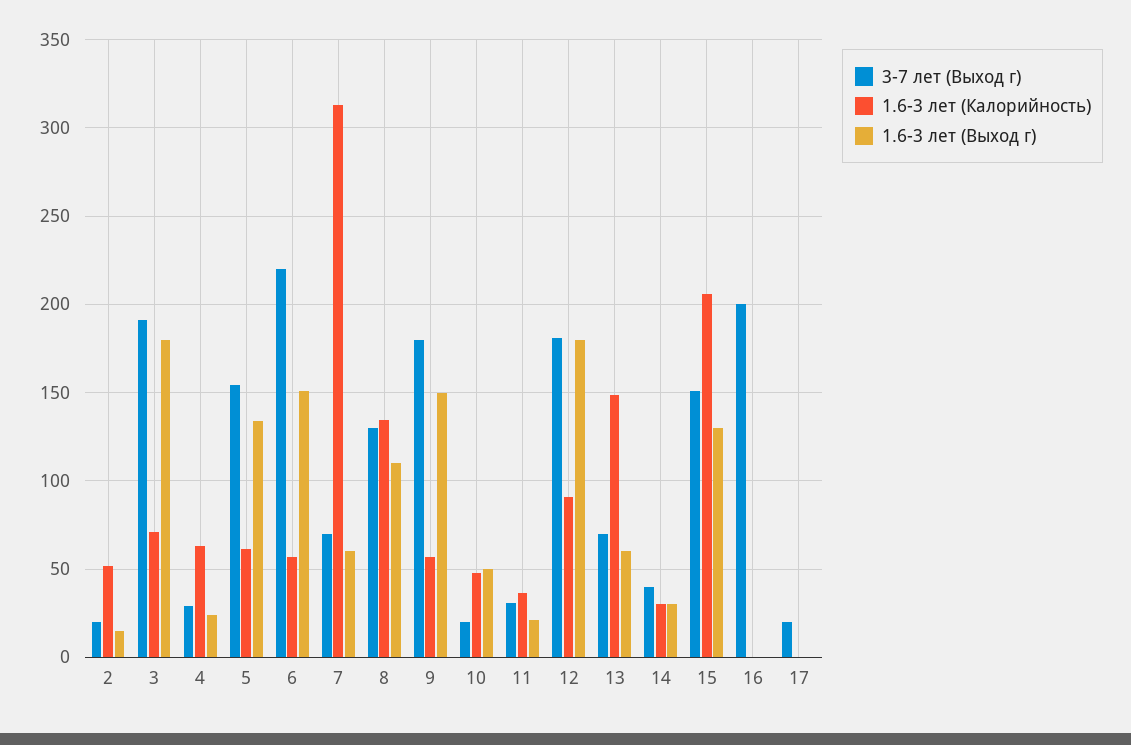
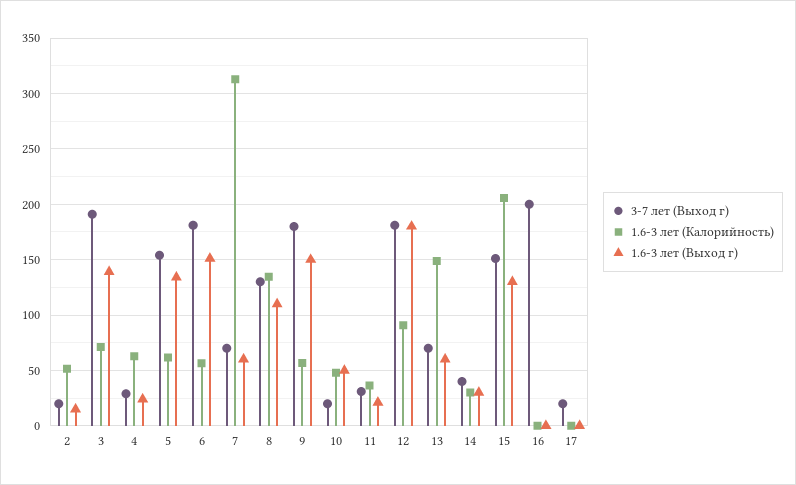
  {
    "3-7 лет (Выход г)": {
      "2": 20,
      "3": 190,
      "4": 30,
      "5": 155,
-     "6": 220,
+     "6": 180,
      "7": 70,
      "8": 130,
      "9": 180,
      "10": 20,
      "11": 30,
      "12": 180,
      "13": 70,
      "14": 40,
      "15": 150,
      "16": 200,
      "17": 20
    },
    "1.6-3 лет (Калорийность)": {
      "2": 50,
      "3": 70,
      "4": 65,
      "5": 60,
      "6": 55,
      "7": 315,
      "8": 135,
      "9": 55,
      "10": 50,
      "11": 35,
      "12": 90,
      "13": 150,
      "14": 30,
      "15": 205,
      "16": 0,
      "17": 0
    },
    "1.6-3 лет (Выход г)": {
      "2": 15,
-     "3": 180,
+     "3": 140,
      "4": 25,
      "5": 135,
      "6": 150,
      "7": 60,
      "8": 110,
      "9": 150,
      "10": 50,
      "11": 20,
      "12": 180,
      "13": 60,
      "14": 30,
      "15": 130,
      "16": 0,
      "17": 0
    }
  }

